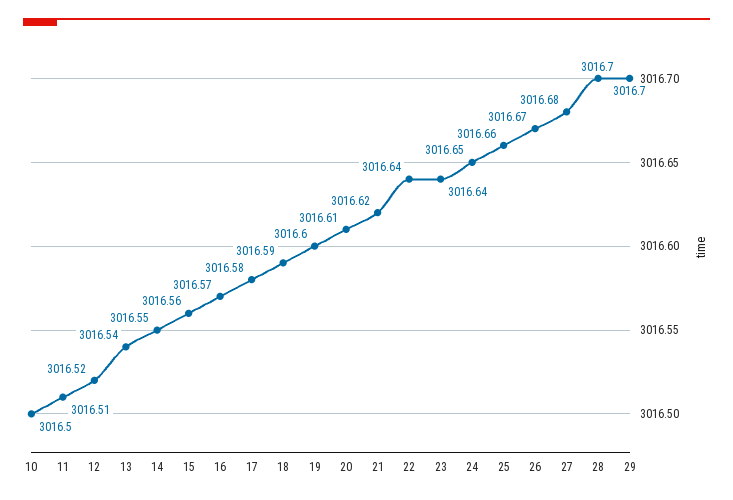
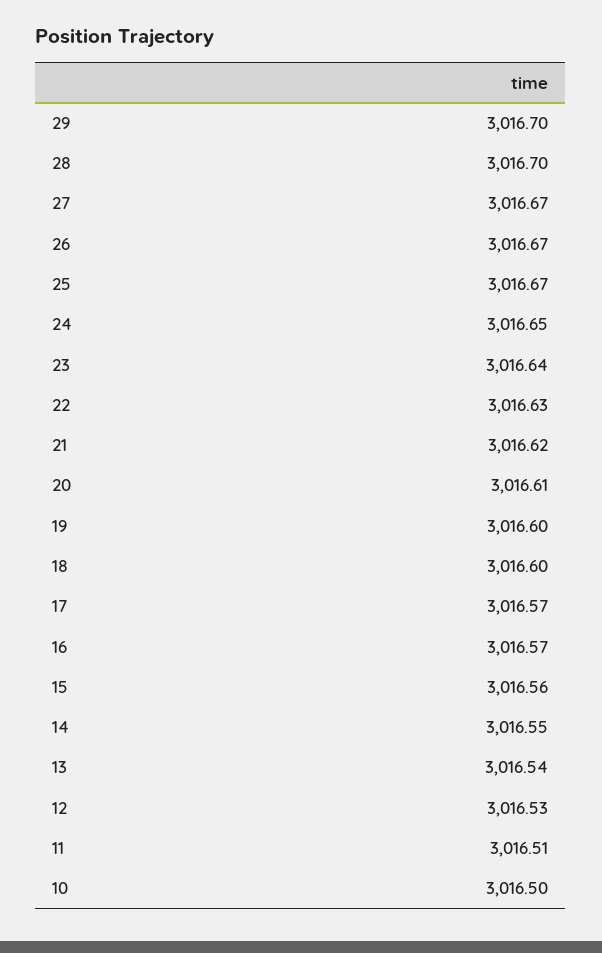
  {
    "10": 3016.5,
    "11": 3016.51,
-   "12": 3016.52,
+   "12": 3016.53,
    "13": 3016.54,
    "14": 3016.55,
    "15": 3016.56,
    "16": 3016.57,
-   "17": 3016.58,
+   "17": 3016.57,
-   "18": 3016.59,
+   "18": 3016.6,
    "19": 3016.6,
    "20": 3016.61,
    "21": 3016.62,
-   "22": 3016.64,
+   "22": 3016.63,
    "23": 3016.64,
    "24": 3016.65,
-   "25": 3016.66,
+   "25": 3016.67,
    "26": 3016.67,
-   "27": 3016.68,
+   "27": 3016.67,
    "28": 3016.7,
    "29": 3016.7
  }

